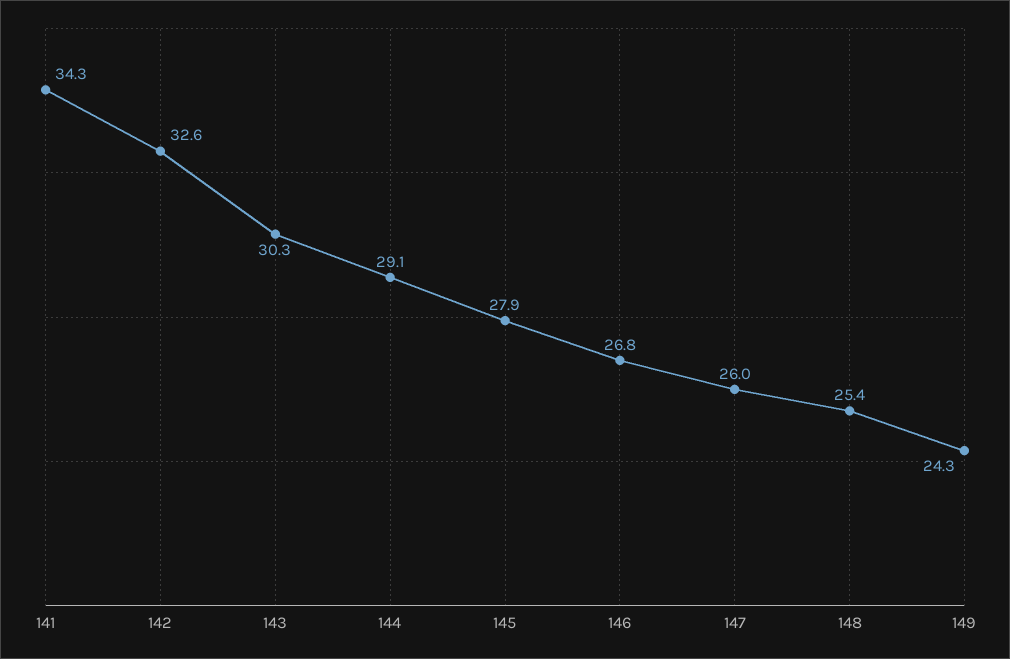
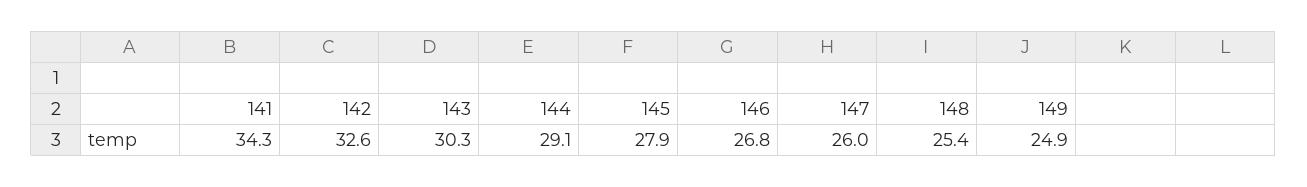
  {
    "141": 34.3,
    "142": 32.6,
    "143": 30.3,
    "144": 29.1,
    "145": 27.9,
    "146": 26.8,
    "147": 26,
    "148": 25.4,
-   "149": 24.3
+   "149": 24.9
  }

